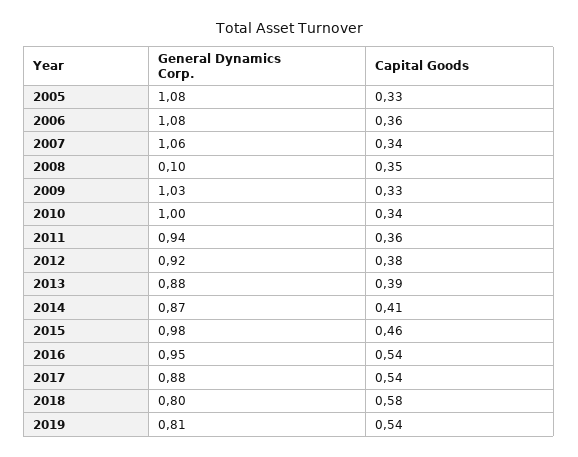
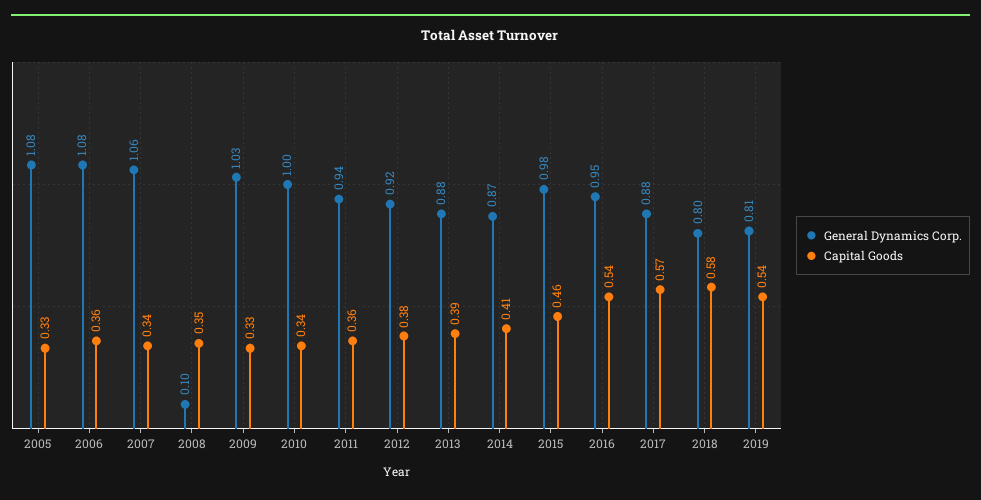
  {
    "General Dynamics Corp.": {
      "2005": 1.08,
      "2006": 1.08,
      "2007": 1.06,
      "2008": 0.1,
      "2009": 1.03,
      "2010": 1,
      "2011": 0.94,
      "2012": 0.92,
      "2013": 0.88,
      "2014": 0.87,
      "2015": 0.98,
      "2016": 0.95,
      "2017": 0.88,
      "2018": 0.8,
      "2019": 0.81
    },
    "Capital Goods": {
      "2005": 0.33,
      "2006": 0.36,
      "2007": 0.34,
      "2008": 0.35,
      "2009": 0.33,
      "2010": 0.34,
      "2011": 0.36,
      "2012": 0.38,
      "2013": 0.39,
      "2014": 0.41,
      "2015": 0.46,
      "2016": 0.54,
-     "2017": 0.54,
+     "2017": 0.57,
      "2018": 0.58,
      "2019": 0.54
    }
  }

